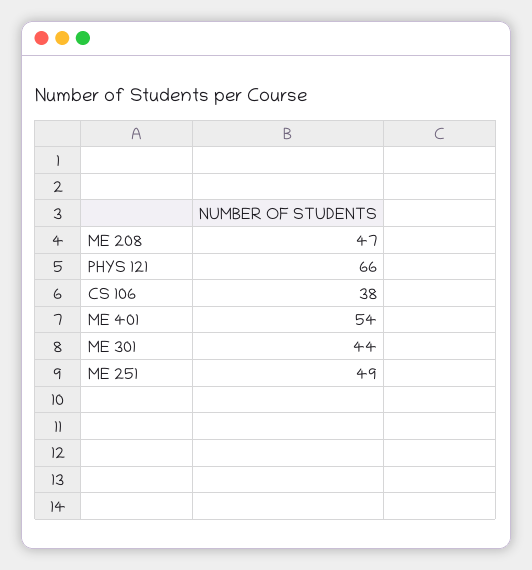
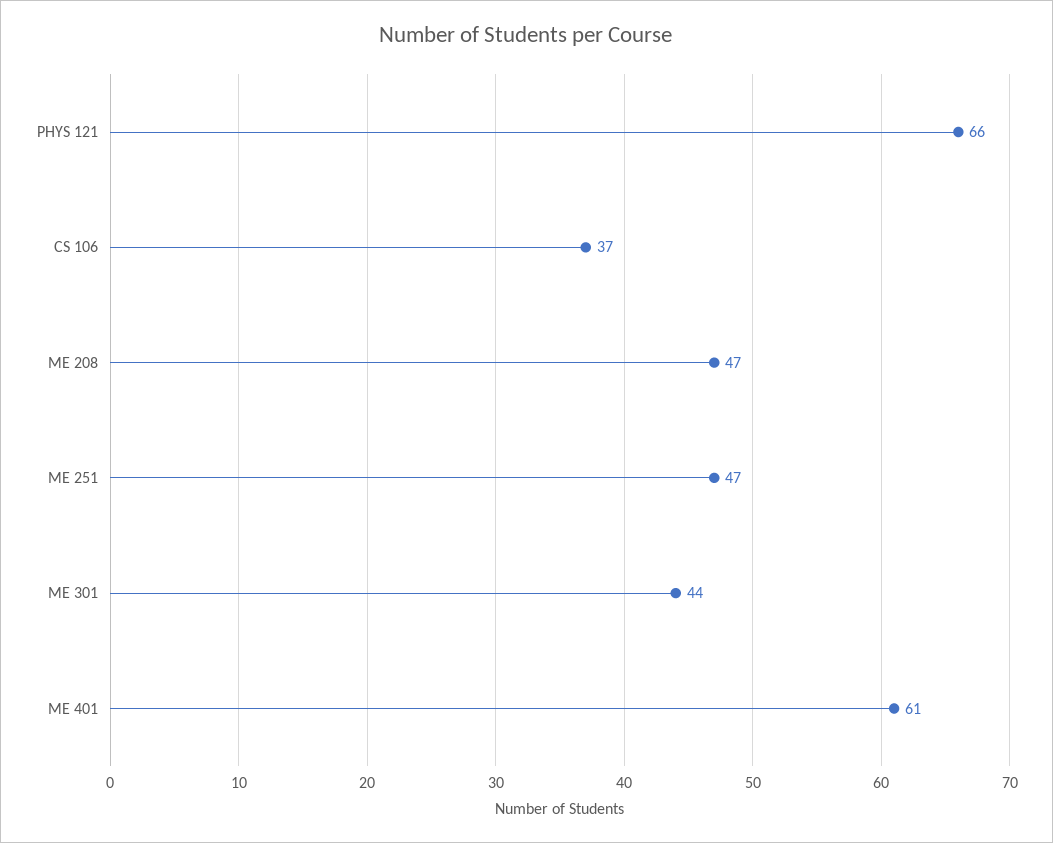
  {
    "ME 208": 47,
    "PHYS 121": 66,
-   "CS 106": 38,
+   "CS 106": 37,
-   "ME 401": 54,
+   "ME 401": 61,
    "ME 301": 44,
-   "ME 251": 49
+   "ME 251": 47
  }

